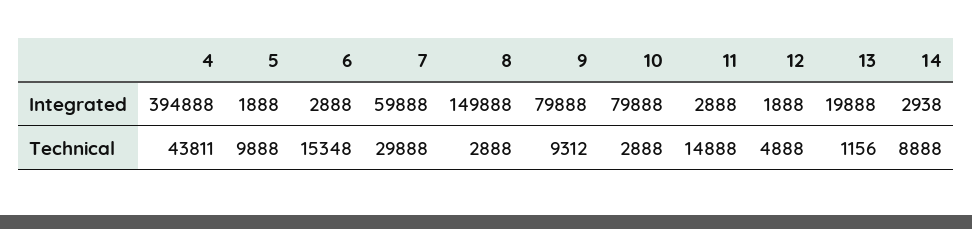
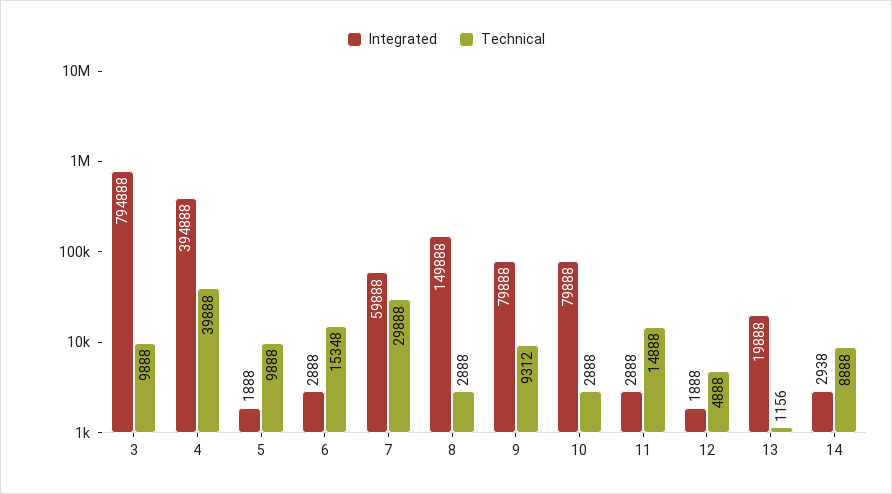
  {
    "Integrated": {
      "4": 394888,
      "5": 1888,
      "6": 2888,
      "7": 59888,
      "8": 149888,
      "9": 79888,
      "10": 79888,
      "11": 2888,
      "12": 1888,
      "13": 19888,
-     "14": 2938
+     "14": 2938,
+     "3": 794888
    },
    "Technical": {
-     "4": 43811,
+     "4": 39888,
      "5": 9888,
      "6": 15348,
      "7": 29888,
      "8": 2888,
      "9": 9312,
      "10": 2888,
      "11": 14888,
      "12": 4888,
      "13": 1156,
-     "14": 8888
+     "14": 8888,
+     "3": 9888
    }
  }

